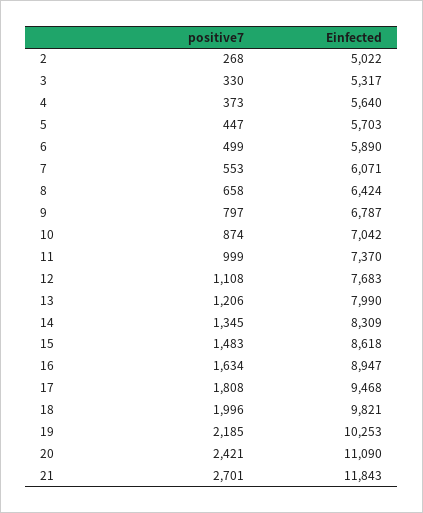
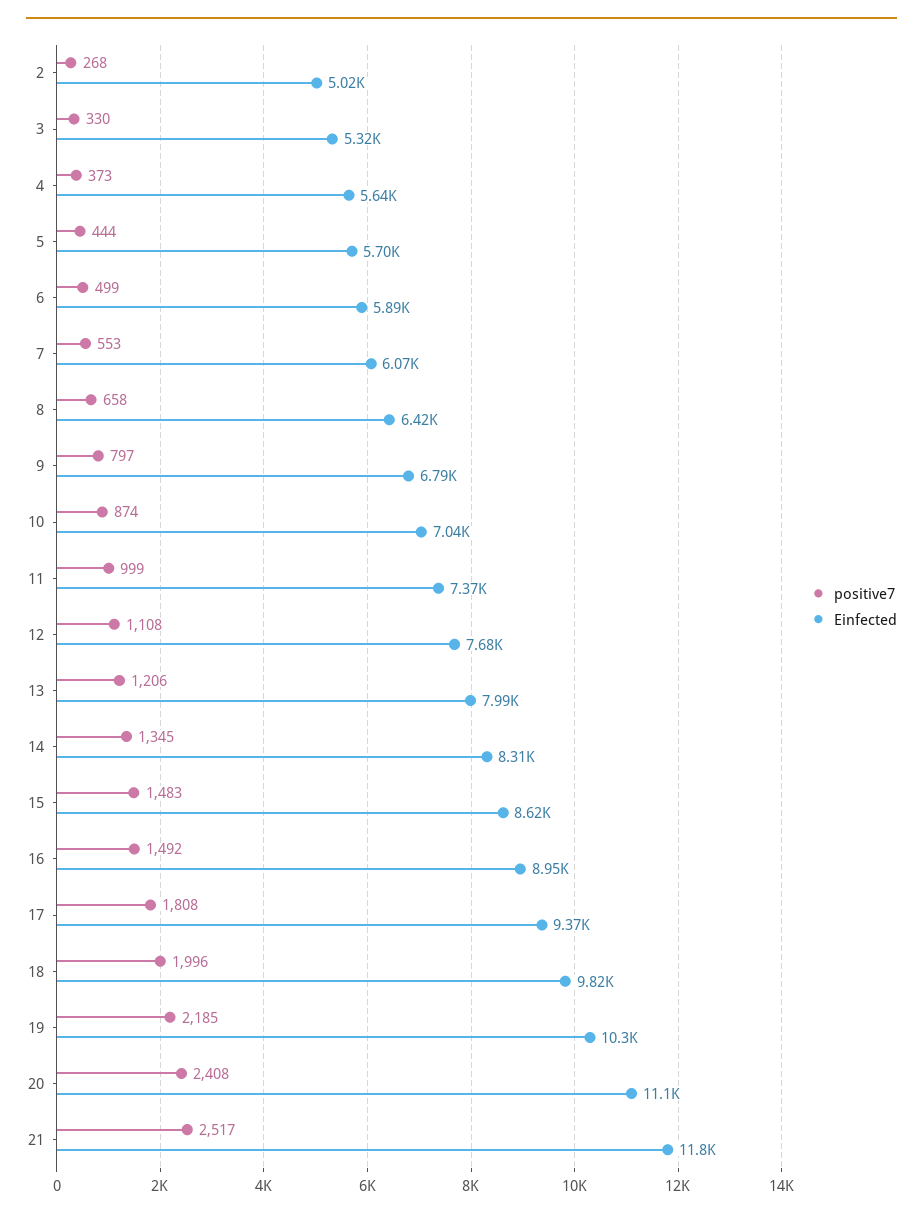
  {
    "positive7": {
      "2": 268,
      "3": 330,
      "4": 373,
-     "5": 447,
+     "5": 444,
      "6": 499,
      "7": 553,
      "8": 658,
      "9": 797,
      "10": 874,
      "11": 999,
      "12": 1108,
      "13": 1206,
      "14": 1345,
      "15": 1483,
-     "16": 1634,
+     "16": 1492,
      "17": 1808,
      "18": 1996,
      "19": 2185,
-     "20": 2421,
+     "20": 2408,
-     "21": 2701
+     "21": 2517
    },
    "Einfected": {
      "2": 5022,
      "3": 5317,
      "4": 5640,
      "5": 5703,
      "6": 5890,
      "7": 6071,
      "8": 6424,
      "9": 6787,
      "10": 7042,
      "11": 7370,
      "12": 7683,
      "13": 7990,
      "14": 8309,
      "15": 8618,
      "16": 8947,
-     "17": 9468,
+     "17": 9370,
      "18": 9821,
      "19": 10253,
      "20": 11090,
      "21": 11843
    }
  }

